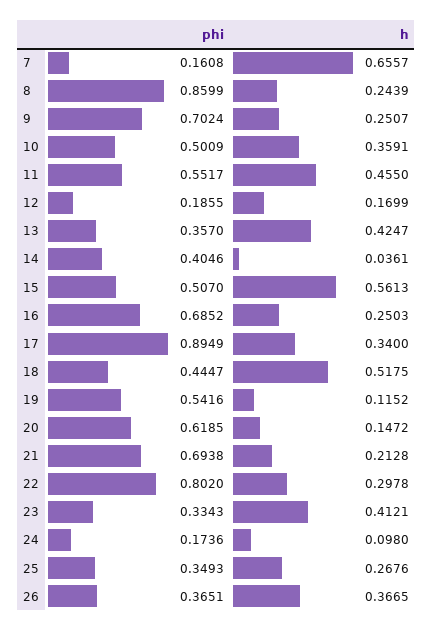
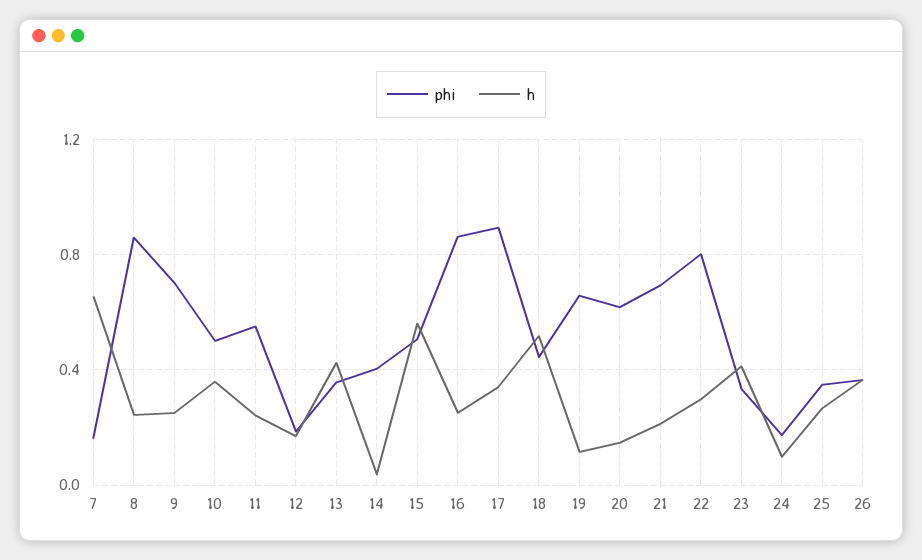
  {
    "phi": {
      "7": 0.1608,
      "8": 0.8599,
      "9": 0.7024,
      "10": 0.5009,
      "11": 0.5517,
      "12": 0.1855,
      "13": 0.357,
      "14": 0.4046,
      "15": 0.507,
-     "16": 0.6852,
+     "16": 0.85,
      "17": 0.8949,
      "18": 0.4447,
-     "19": 0.5416,
+     "19": 0.65,
      "20": 0.6185,
      "21": 0.6938,
      "22": 0.802,
      "23": 0.3343,
      "24": 0.1736,
      "25": 0.3493,
      "26": 0.3651
    },
    "h": {
      "7": 0.6557,
      "8": 0.2439,
      "9": 0.2507,
      "10": 0.3591,
-     "11": 0.455,
+     "11": 0.25,
      "12": 0.1699,
      "13": 0.4247,
      "14": 0.0361,
      "15": 0.5613,
      "16": 0.2503,
      "17": 0.34,
      "18": 0.5175,
      "19": 0.1152,
      "20": 0.1472,
      "21": 0.2128,
      "22": 0.2978,
      "23": 0.4121,
      "24": 0.098,
      "25": 0.2676,
      "26": 0.3665
    }
  }

